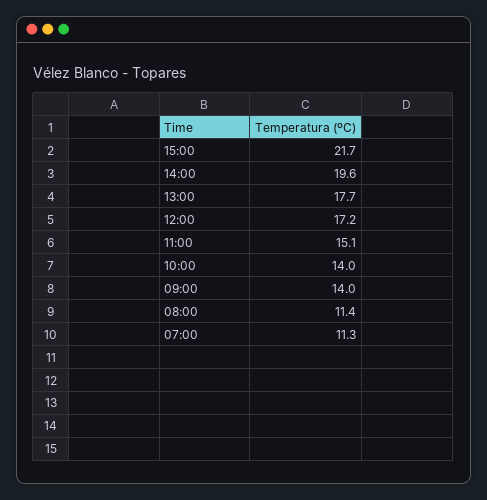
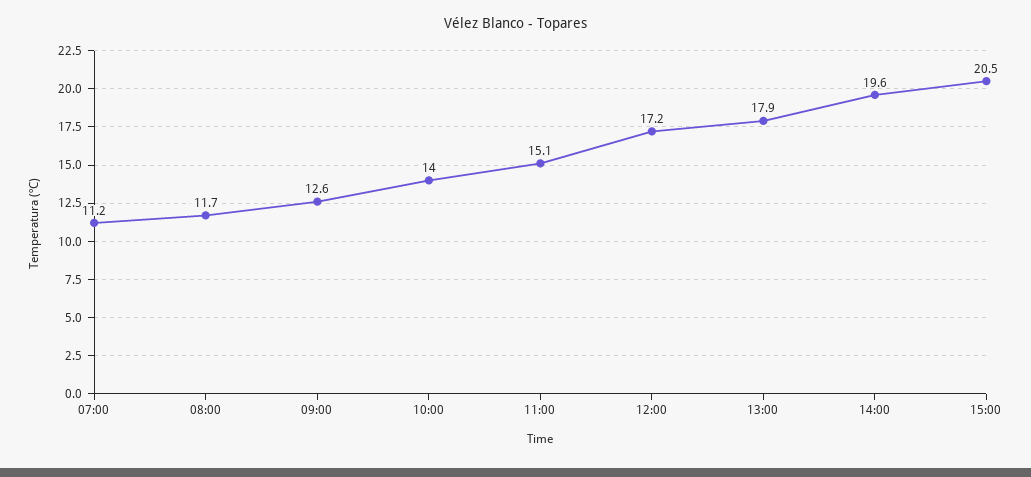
  {
-   "15:00": 21.7,
+   "15:00": 20.5,
    "14:00": 19.6,
-   "13:00": 17.7,
+   "13:00": 17.9,
    "12:00": 17.2,
    "11:00": 15.1,
    "10:00": 14,
-   "09:00": 14,
+   "09:00": 12.6,
-   "08:00": 11.4,
+   "08:00": 11.7,
-   "07:00": 11.3
+   "07:00": 11.2
  }

